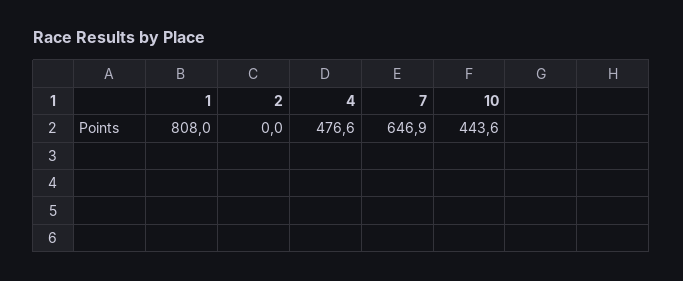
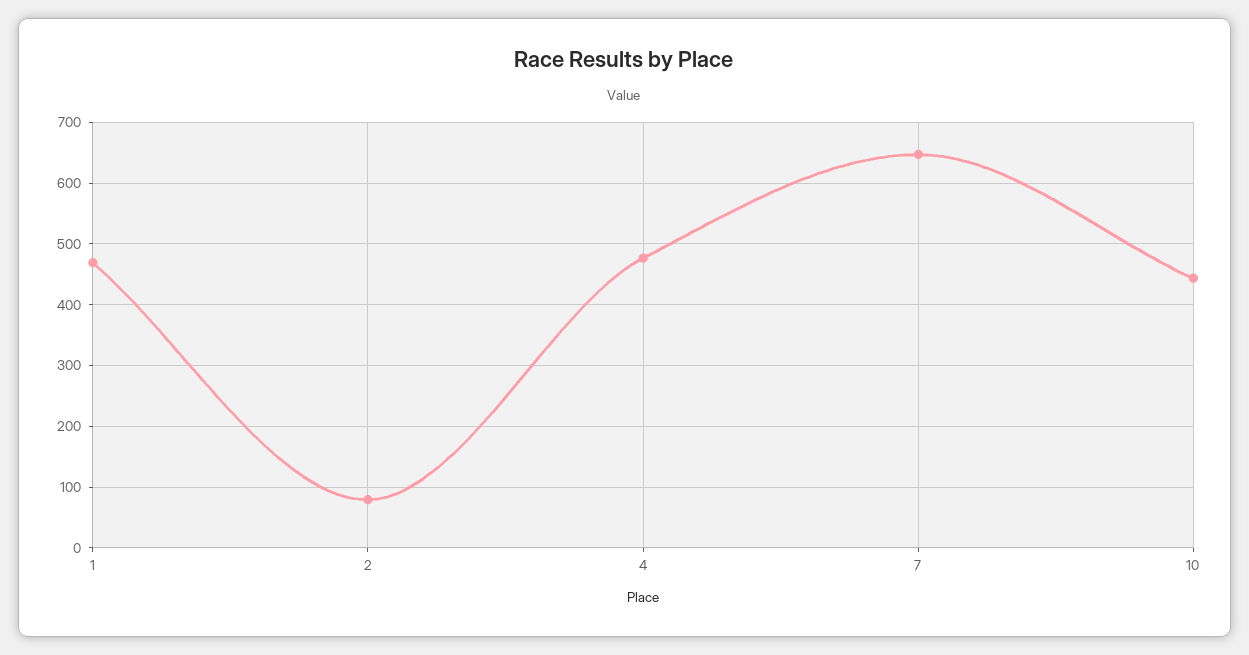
  {
-   "1": 808,
+   "1": 470,
-   "2": 0,
+   "2": 80,
    "4": 476.6,
    "7": 646.9,
    "10": 443.6
  }

